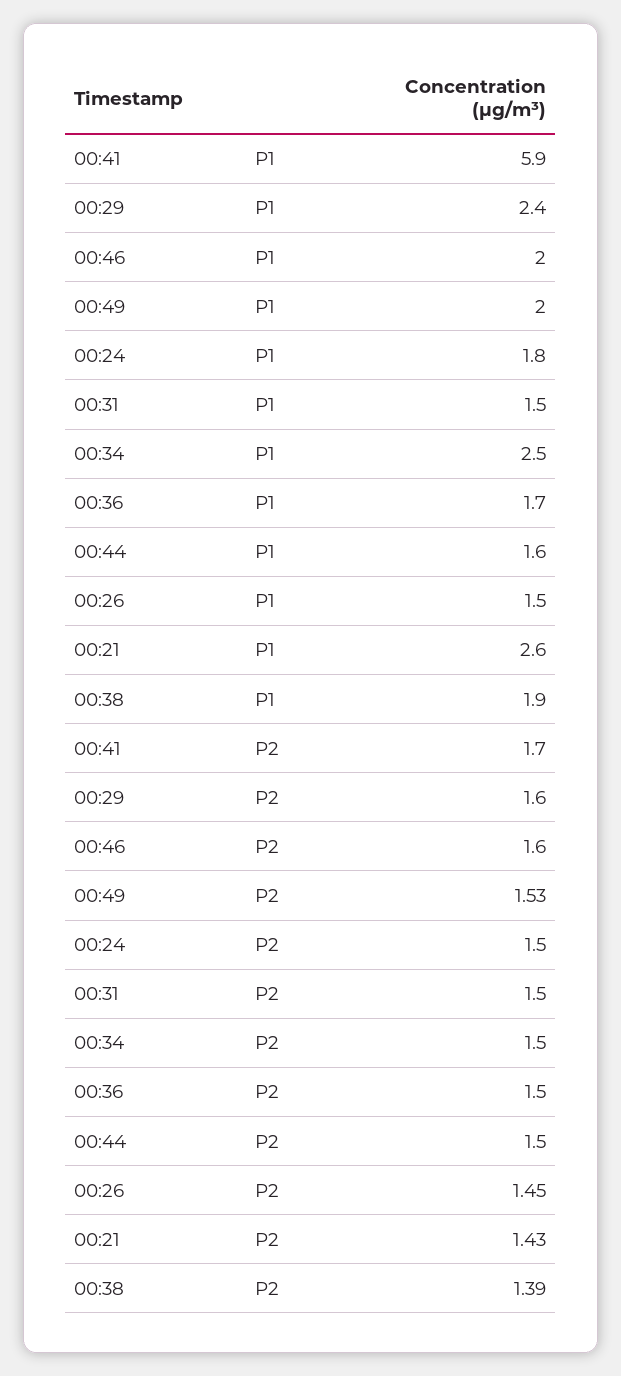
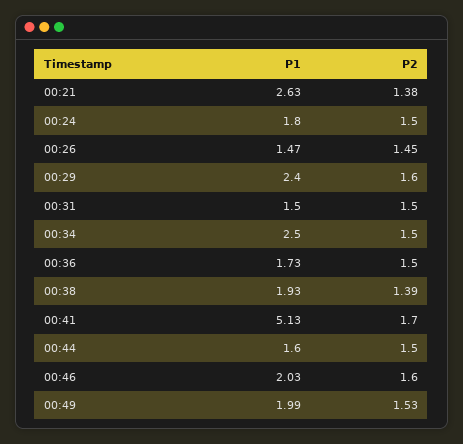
  {
    "00:41": {
-     "P1": 5.9,
+     "P1": 5.13,
      "P2": 1.7
    },
    "00:29": {
      "P1": 2.4,
      "P2": 1.6
    },
    "00:46": {
      "P1": 2.03,
      "P2": 1.6
    },
    "00:49": {
      "P1": 1.99,
      "P2": 1.53
    },
    "00:24": {
      "P1": 1.8,
      "P2": 1.5
    },
    "00:31": {
      "P1": 1.5,
      "P2": 1.5
    },
    "00:34": {
      "P1": 2.5,
      "P2": 1.5
    },
    "00:36": {
      "P1": 1.73,
      "P2": 1.5
    },
    "00:44": {
      "P1": 1.6,
      "P2": 1.5
    },
    "00:26": {
      "P1": 1.47,
      "P2": 1.45
    },
    "00:21": {
      "P1": 2.63,
-     "P2": 1.43
+     "P2": 1.38
    },
    "00:38": {
      "P1": 1.93,
      "P2": 1.39
    }
  }

